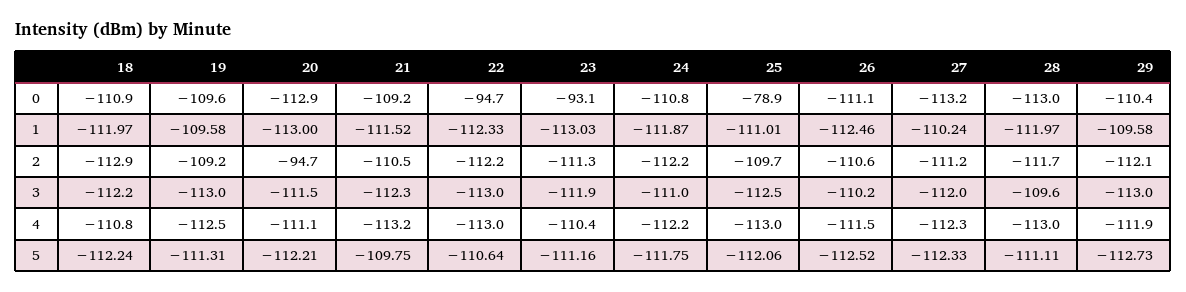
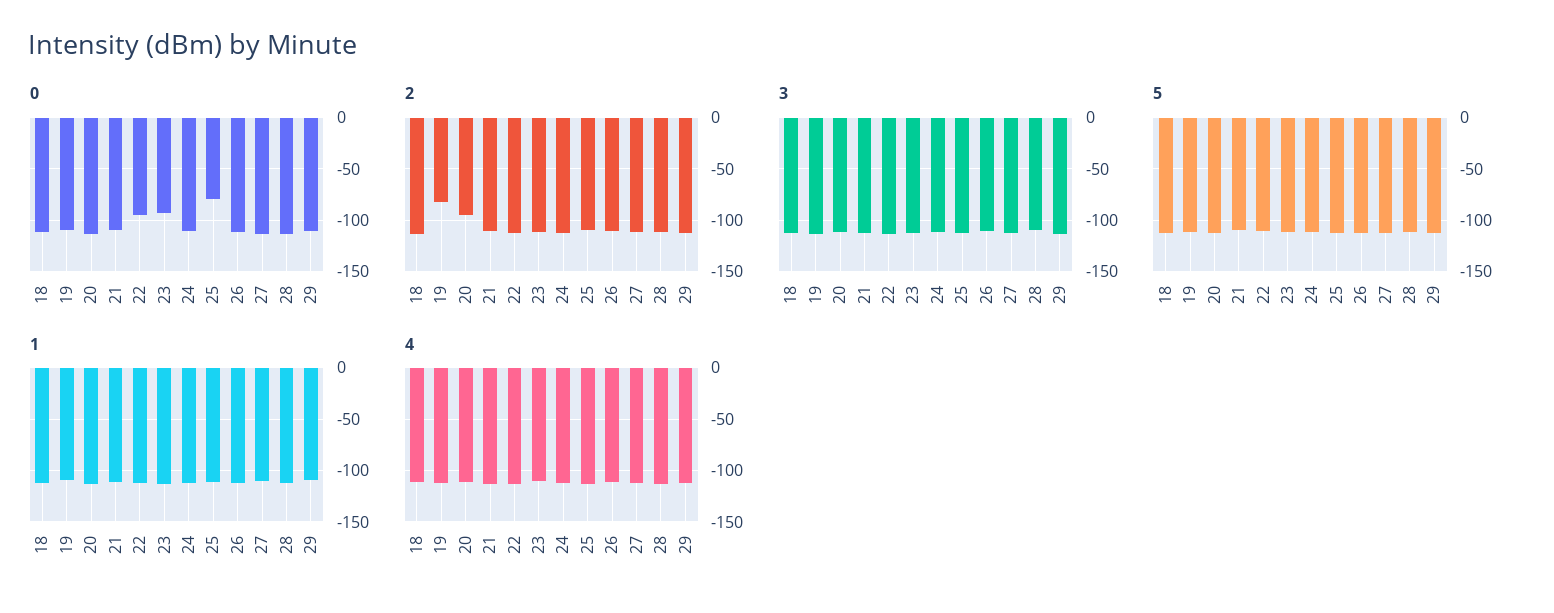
  {
    "0": {
      "18": -110.9,
      "19": -109.6,
      "20": -112.9,
      "21": -109.2,
      "22": -94.7,
      "23": -93.1,
      "24": -110.8,
      "25": -78.9,
      "26": -111.1,
      "27": -113.2,
      "28": -113,
      "29": -110.4
    },
    "1": {
      "18": -111.97,
      "19": -109.58,
      "20": -113,
      "21": -111.52,
      "22": -112.33,
      "23": -113.03,
      "24": -111.87,
      "25": -111.01,
      "26": -112.46,
      "27": -110.24,
      "28": -111.97,
      "29": -109.58
    },
    "2": {
      "18": -112.9,
-     "19": -109.2,
+     "19": -80,
      "20": -94.7,
      "21": -110.5,
      "22": -112.2,
      "23": -111.3,
      "24": -112.2,
      "25": -109.7,
      "26": -110.6,
      "27": -111.2,
      "28": -111.7,
      "29": -112.1
    },
    "3": {
      "18": -112.2,
      "19": -113,
      "20": -111.5,
      "21": -112.3,
      "22": -113,
      "23": -111.9,
      "24": -111,
      "25": -112.5,
      "26": -110.2,
      "27": -112,
      "28": -109.6,
      "29": -113
    },
    "4": {
      "18": -110.8,
      "19": -112.5,
      "20": -111.1,
      "21": -113.2,
      "22": -113,
      "23": -110.4,
      "24": -112.2,
      "25": -113,
      "26": -111.5,
      "27": -112.3,
      "28": -113,
      "29": -111.9
    },
    "5": {
      "18": -112.24,
      "19": -111.31,
      "20": -112.21,
      "21": -109.75,
      "22": -110.64,
      "23": -111.16,
      "24": -111.75,
      "25": -112.06,
      "26": -112.52,
      "27": -112.33,
      "28": -111.11,
      "29": -112.73
    }
  }

